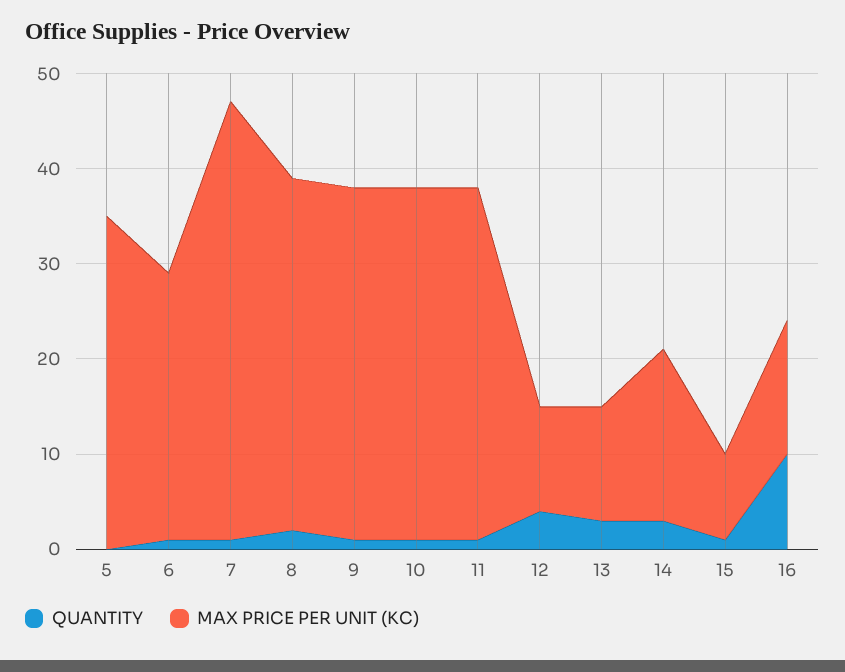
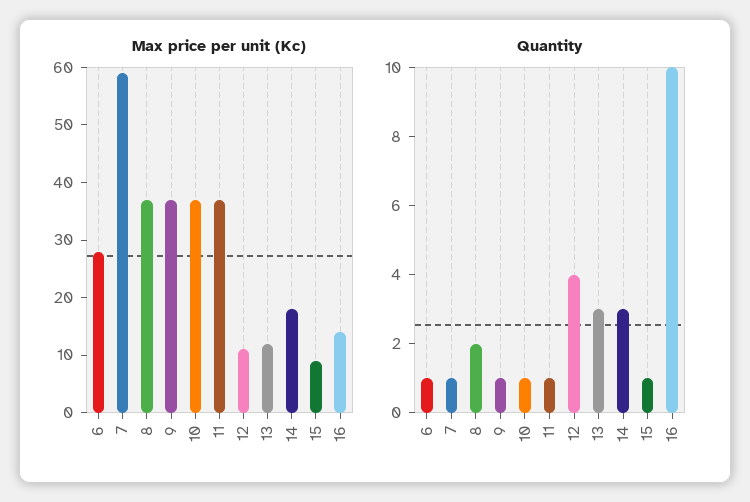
  {
    "QUANTITY": {
-     "5": 0,
      "6": 1,
      "7": 1,
      "8": 2,
      "9": 1,
      "10": 1,
      "11": 1,
      "12": 4,
      "13": 3,
      "14": 3,
      "15": 1,
      "16": 10
    },
    "MAX PRICE PER UNIT (KC)": {
-     "5": 35,
      "6": 28,
-     "7": 46,
+     "7": 60,
      "8": 37,
      "9": 37,
      "10": 37,
      "11": 37,
      "12": 11,
      "13": 12,
      "14": 18,
      "15": 9,
      "16": 14
    }
  }

